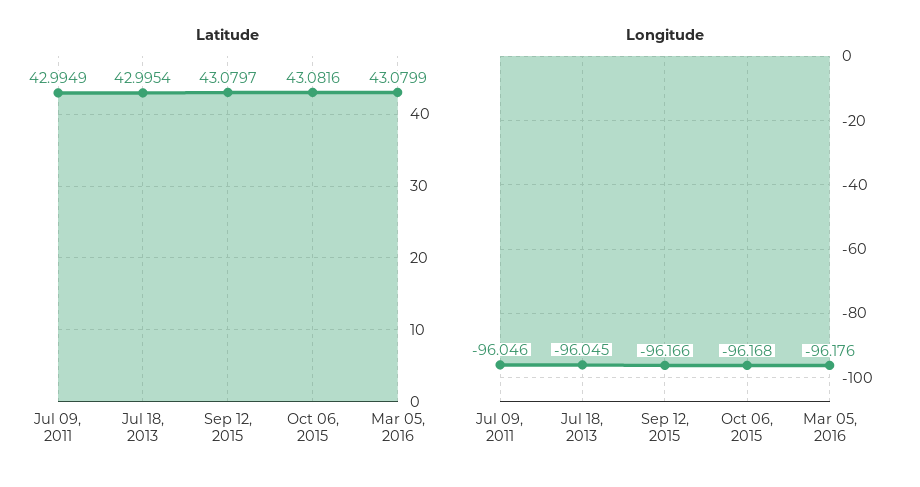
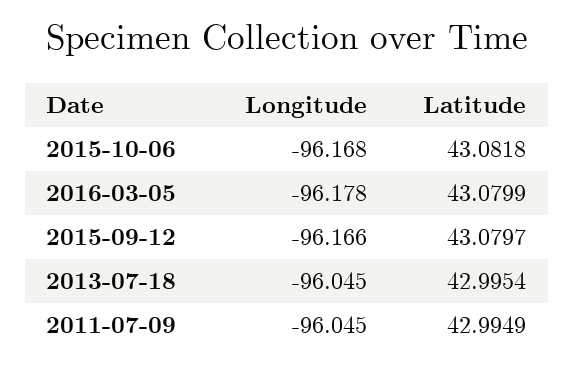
  {
    "Latitude": {
      "Jul 09, 2011": 42.9949,
      "Jul 18, 2013": 42.9954,
      "Sep 12, 2015": 43.0797,
-     "Oct 06, 2015": 43.0816,
+     "Oct 06, 2015": 43.0818,
      "Mar 05, 2016": 43.0799
    },
    "Longitude": {
-     "Jul 09, 2011": -96.046,
+     "Jul 09, 2011": -96.045,
      "Jul 18, 2013": -96.045,
      "Sep 12, 2015": -96.166,
      "Oct 06, 2015": -96.168,
-     "Mar 05, 2016": -96.176
+     "Mar 05, 2016": -96.178
    }
  }

